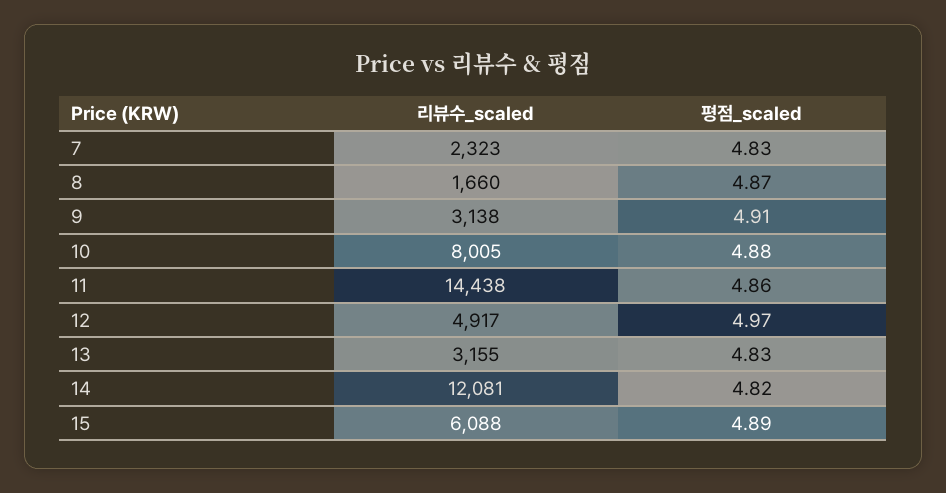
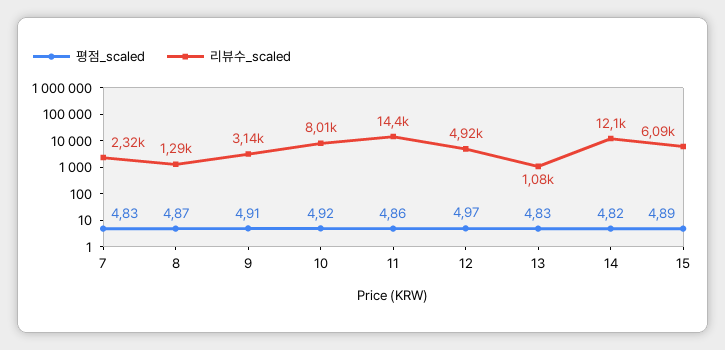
  {
    "리뷰수_scaled": {
      "7": 2323,
-     "8": 1660,
+     "8": 1290,
      "9": 3138,
      "10": 8005,
      "11": 14438,
      "12": 4917,
-     "13": 3155,
+     "13": 1080,
      "14": 12081,
      "15": 6088
    },
    "평점_scaled": {
      "7": 4.83,
      "8": 4.87,
      "9": 4.91,
-     "10": 4.88,
+     "10": 4.92,
      "11": 4.86,
      "12": 4.97,
      "13": 4.83,
      "14": 4.82,
      "15": 4.89
    }
  }

